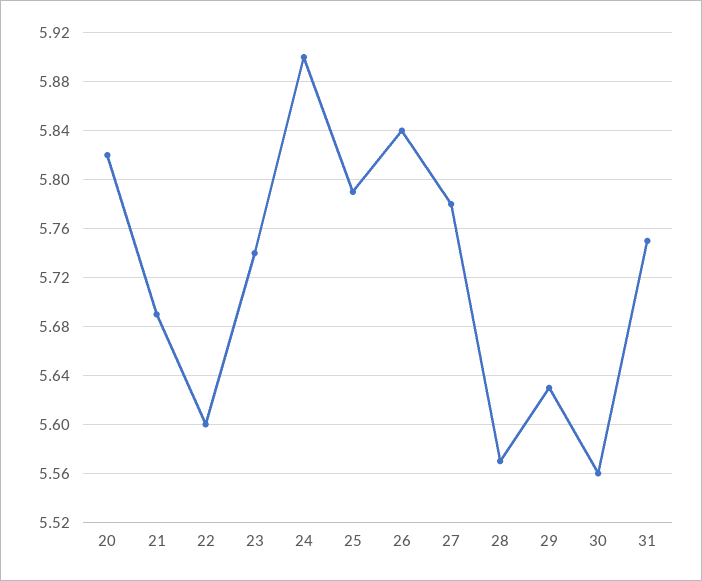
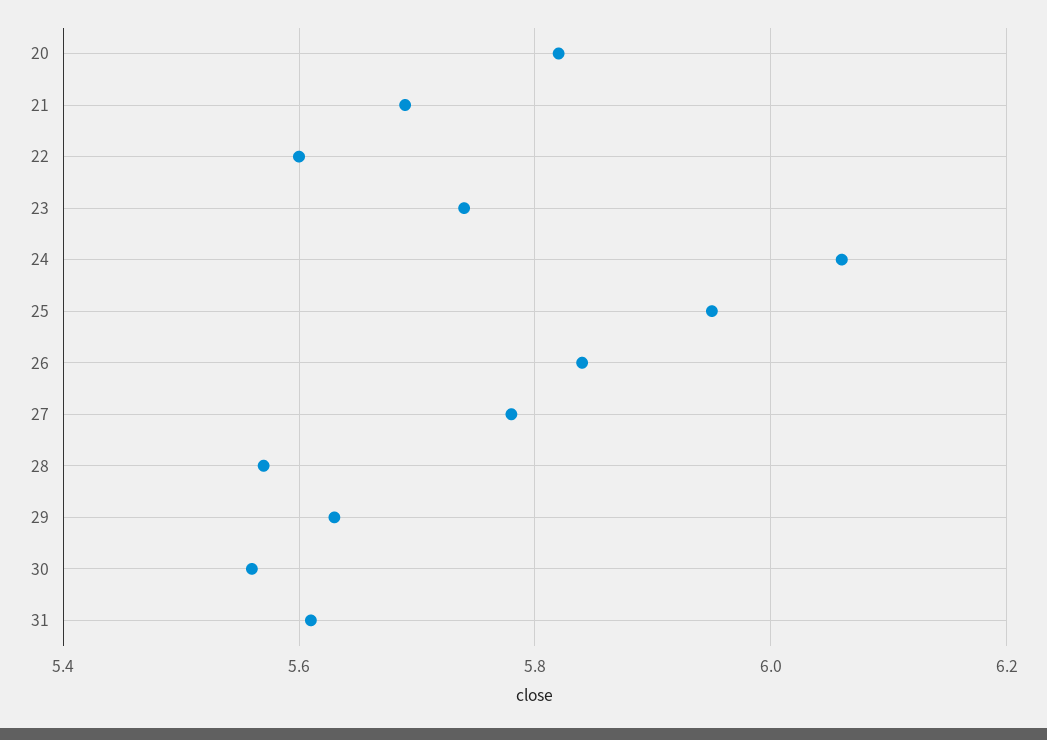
  {
    "20": 5.82,
    "21": 5.69,
    "22": 5.6,
    "23": 5.74,
-   "24": 5.9,
+   "24": 6.05,
-   "25": 5.79,
+   "25": 5.95,
    "26": 5.84,
    "27": 5.78,
    "28": 5.57,
    "29": 5.63,
    "30": 5.56,
-   "31": 5.75
+   "31": 5.6
  }

